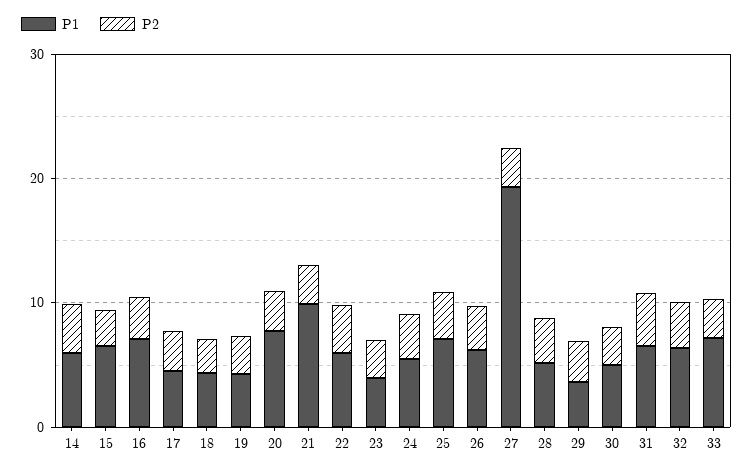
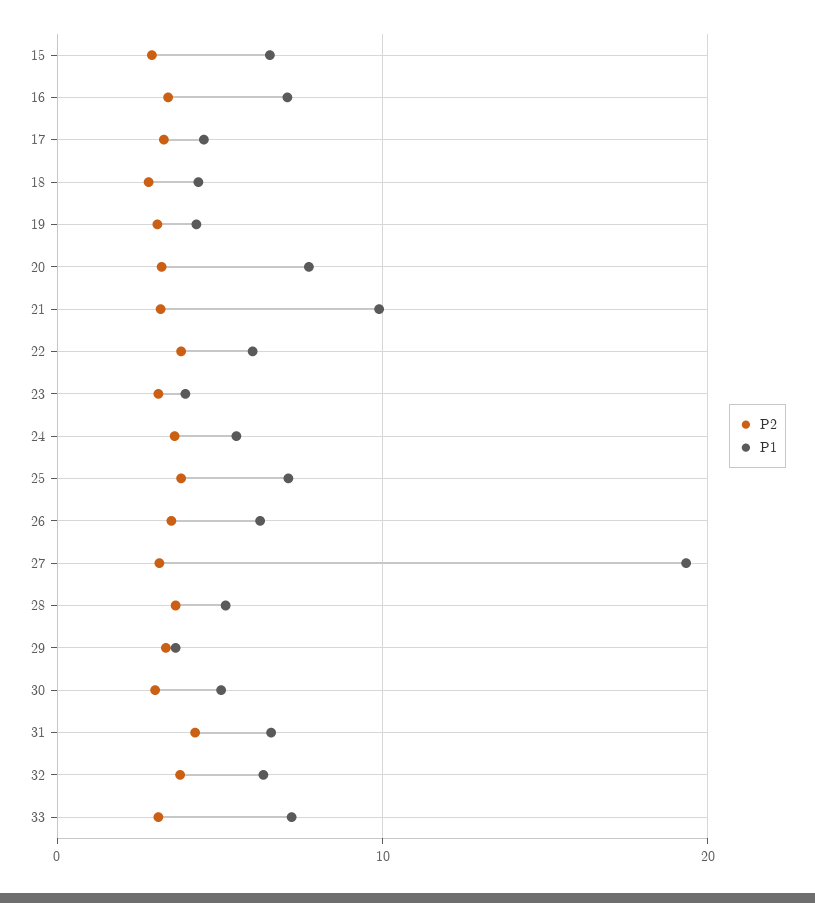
  {
    "P1": {
-     "14": 6,
      "15": 7,
      "16": 7,
      "17": 5,
      "18": 4,
      "19": 4,
      "20": 8,
      "21": 10,
      "22": 6,
      "23": 4,
      "24": 6,
      "25": 7,
      "26": 6,
      "27": 19,
      "28": 5,
      "29": 4,
      "30": 5,
      "31": 7,
      "32": 6,
      "33": 7
    },
    "P2": {
-     "14": 4,
      "15": 3,
      "16": 3,
      "17": 3,
      "18": 3,
      "19": 3,
      "20": 3,
      "21": 3,
      "22": 4,
      "23": 3,
      "24": 4,
      "25": 4,
      "26": 4,
      "27": 3,
      "28": 4,
      "29": 3,
      "30": 3,
      "31": 4,
      "32": 4,
      "33": 3
    }
  }

